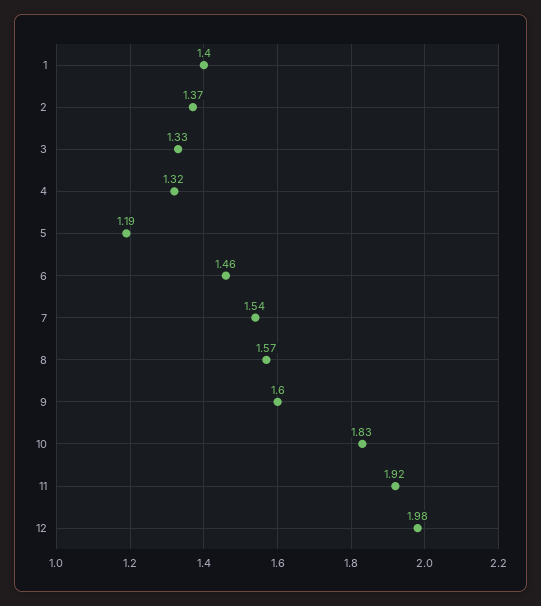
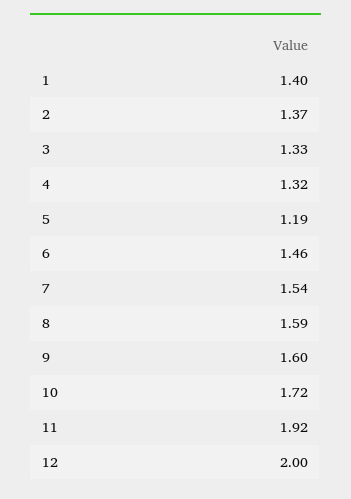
  {
    "1": 1.4,
    "2": 1.37,
    "3": 1.33,
    "4": 1.32,
    "5": 1.19,
    "6": 1.46,
    "7": 1.54,
-   "8": 1.57,
+   "8": 1.59,
    "9": 1.6,
-   "10": 1.83,
+   "10": 1.72,
    "11": 1.92,
-   "12": 1.98
+   "12": 2
  }

